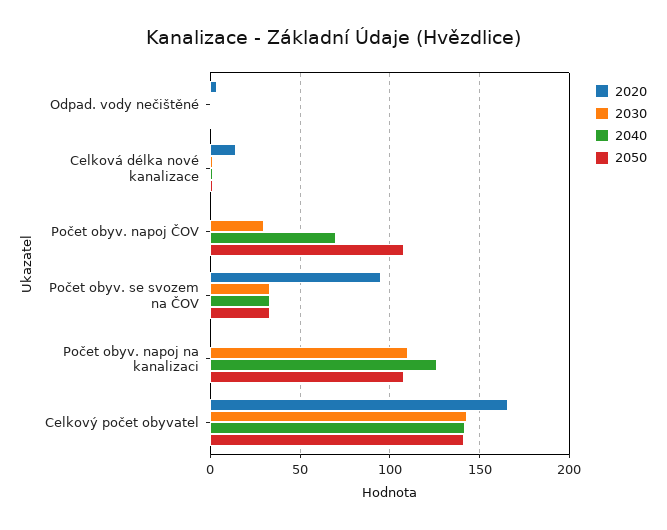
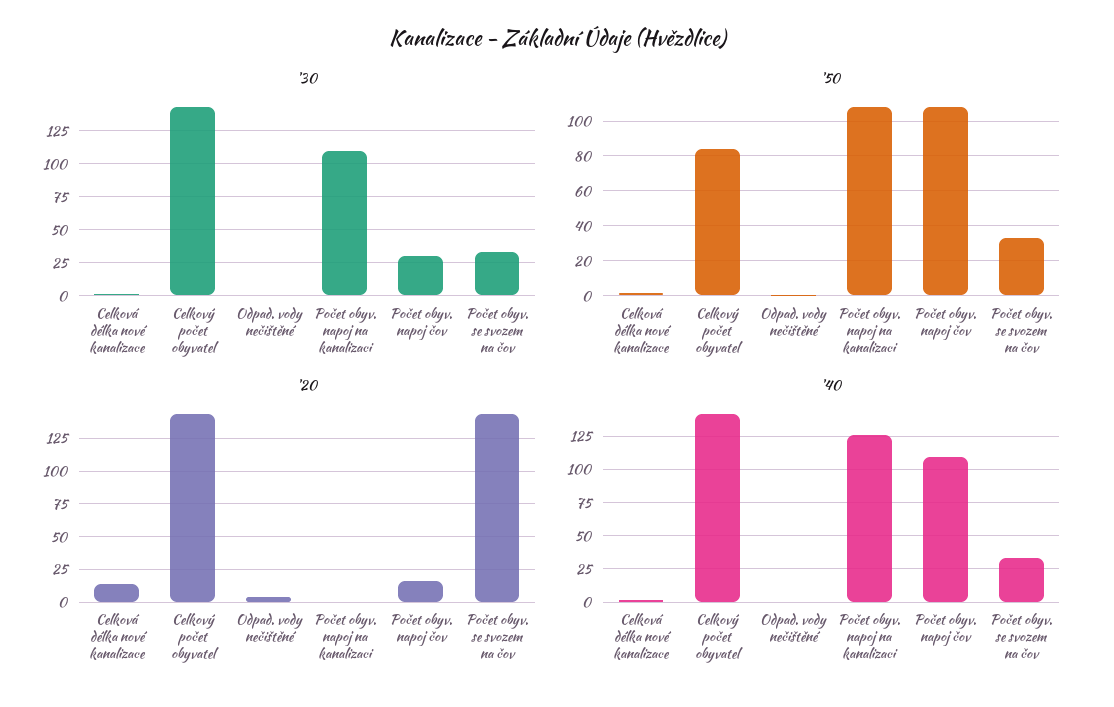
  {
    "2020": {
      "Odpad. vody nečištěné": 5,
      "Celková délka nové kanalizace": 15,
-     "Počet obyv. napoj ČOV": 0,
+     "Počet obyv. napoj ČOV": 15,
-     "Počet obyv. se svozem na ČOV": 95,
+     "Počet obyv. se svozem na ČOV": 145,
      "Počet obyv. napoj na kanalizaci": 0,
-     "Celkový počet obyvatel": 165
+     "Celkový počet obyvatel": 145
    },
    "2030": {
      "Odpad. vody nečištěné": 0,
      "Celková délka nové kanalizace": 0,
      "Počet obyv. napoj ČOV": 30,
      "Počet obyv. se svozem na ČOV": 35,
      "Počet obyv. napoj na kanalizaci": 110,
      "Celkový počet obyvatel": 145
    },
    "2040": {
      "Odpad. vody nečištěné": 0,
      "Celková délka nové kanalizace": 0,
-     "Počet obyv. napoj ČOV": 70,
+     "Počet obyv. napoj ČOV": 110,
      "Počet obyv. se svozem na ČOV": 35,
      "Počet obyv. napoj na kanalizaci": 125,
      "Celkový počet obyvatel": 140
    },
    "2050": {
      "Odpad. vody nečištěné": 0,
      "Celková délka nové kanalizace": 0,
      "Počet obyv. napoj ČOV": 110,
      "Počet obyv. se svozem na ČOV": 35,
      "Počet obyv. napoj na kanalizaci": 110,
-     "Celkový počet obyvatel": 140
+     "Celkový počet obyvatel": 85
    }
  }

